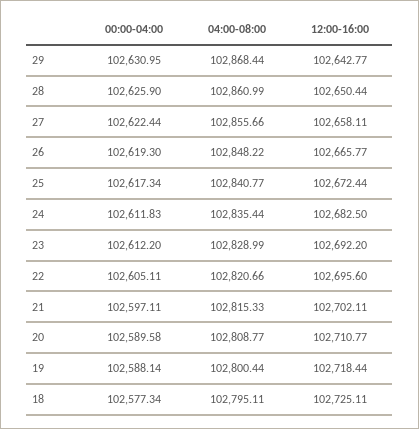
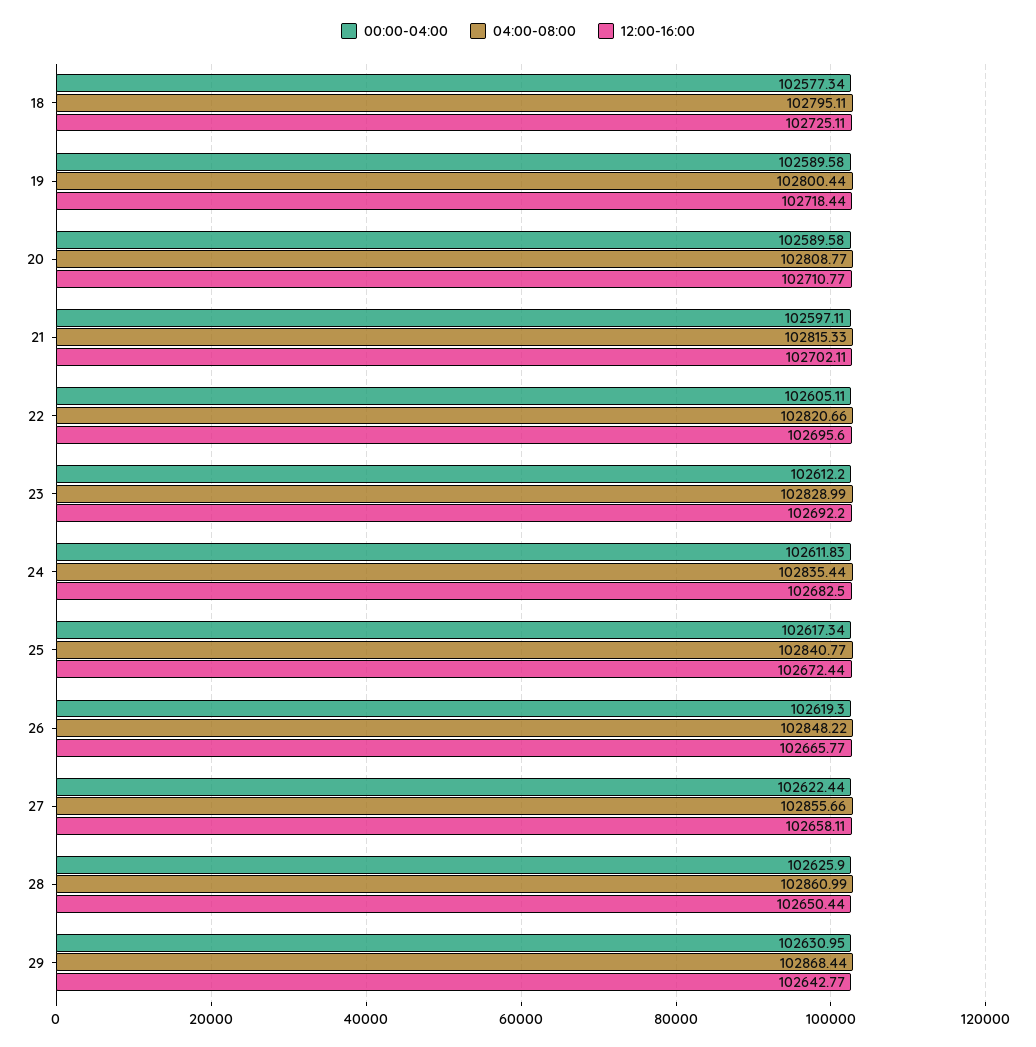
  {
    "00:00-04:00": {
      "29": 102630.95,
      "28": 102625.9,
      "27": 102622.44,
      "26": 102619.3,
      "25": 102617.34,
      "24": 102611.83,
      "23": 102612.2,
      "22": 102605.11,
      "21": 102597.11,
      "20": 102589.58,
-     "19": 102588.14,
+     "19": 102589.58,
      "18": 102577.34
    },
    "04:00-08:00": {
      "29": 102868.44,
      "28": 102860.99,
      "27": 102855.66,
      "26": 102848.22,
      "25": 102840.77,
      "24": 102835.44,
      "23": 102828.99,
      "22": 102820.66,
      "21": 102815.33,
      "20": 102808.77,
      "19": 102800.44,
      "18": 102795.11
    },
    "12:00-16:00": {
      "29": 102642.77,
      "28": 102650.44,
      "27": 102658.11,
      "26": 102665.77,
      "25": 102672.44,
      "24": 102682.5,
      "23": 102692.2,
      "22": 102695.6,
      "21": 102702.11,
      "20": 102710.77,
      "19": 102718.44,
      "18": 102725.11
    }
  }

